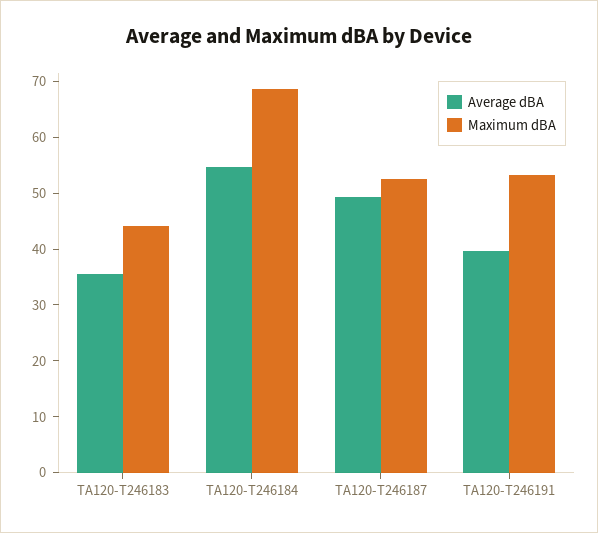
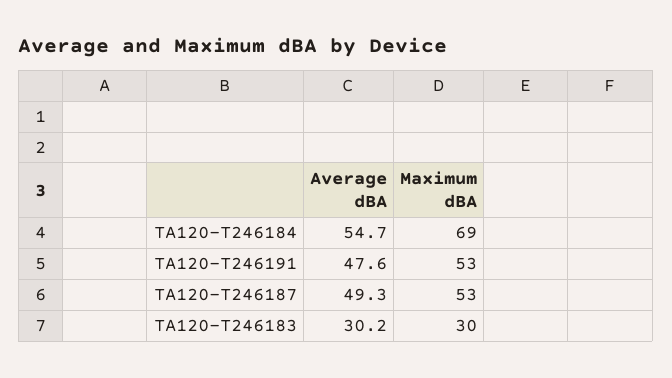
  {
    "Average dBA": {
-     "TA120-T246183": 36,
+     "TA120-T246183": 30.2,
      "TA120-T246184": 54.7,
      "TA120-T246187": 49.3,
-     "TA120-T246191": 40
+     "TA120-T246191": 47.6
    },
    "Maximum dBA": {
-     "TA120-T246183": 44,
+     "TA120-T246183": 30,
      "TA120-T246184": 69,
      "TA120-T246187": 53,
      "TA120-T246191": 53
    }
  }

